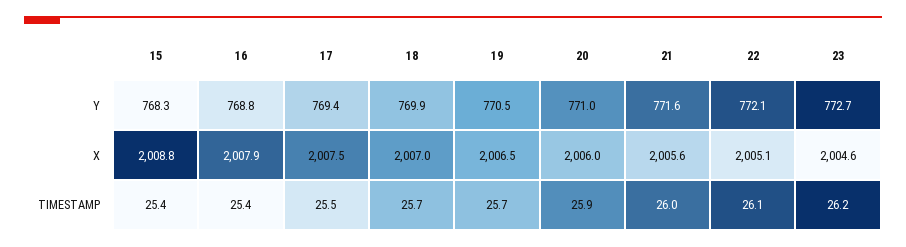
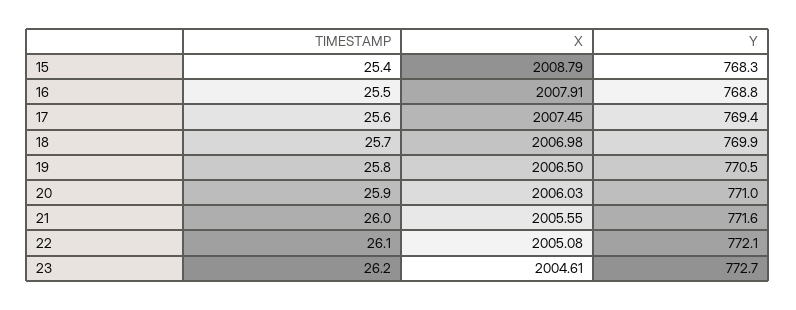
  {
    "15": {
      "Y": 768.3,
      "X": 2008.79,
      "TIMESTAMP": 25.4
    },
    "16": {
      "Y": 768.8,
      "X": 2007.91,
-     "TIMESTAMP": 25.4
+     "TIMESTAMP": 25.5
    },
    "17": {
      "Y": 769.4,
      "X": 2007.45,
-     "TIMESTAMP": 25.5
+     "TIMESTAMP": 25.6
    },
    "18": {
      "Y": 769.9,
      "X": 2006.98,
      "TIMESTAMP": 25.7
    },
    "19": {
      "Y": 770.5,
      "X": 2006.5,
-     "TIMESTAMP": 25.7
+     "TIMESTAMP": 25.8
    },
    "20": {
      "Y": 771,
      "X": 2006.03,
      "TIMESTAMP": 25.9
    },
    "21": {
      "Y": 771.6,
      "X": 2005.55,
      "TIMESTAMP": 26
    },
    "22": {
      "Y": 772.1,
      "X": 2005.08,
      "TIMESTAMP": 26.1
    },
    "23": {
      "Y": 772.7,
      "X": 2004.61,
      "TIMESTAMP": 26.2
    }
  }

